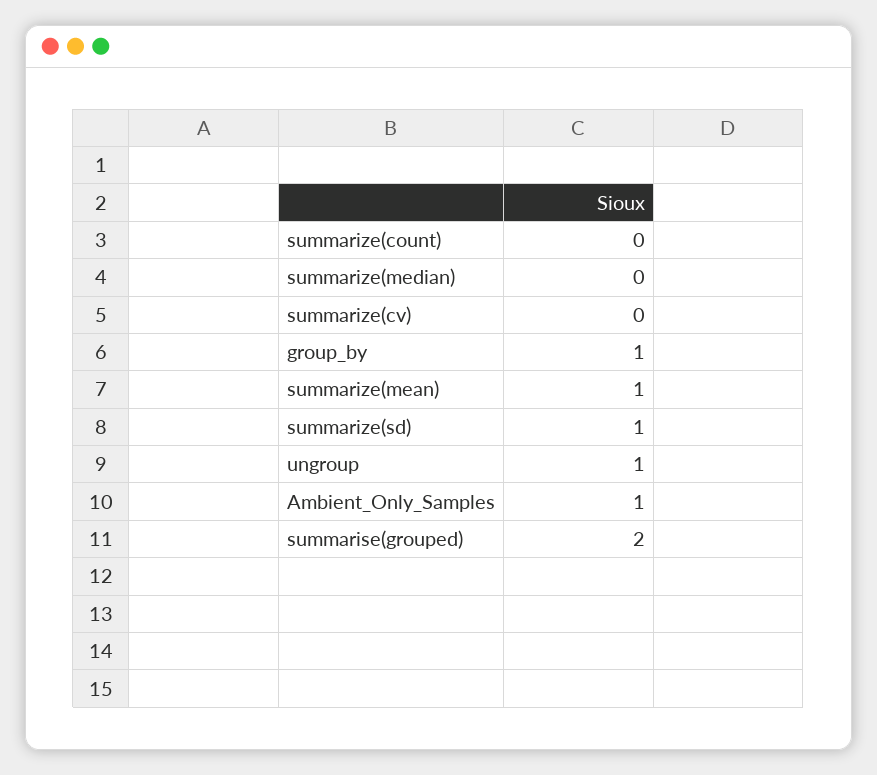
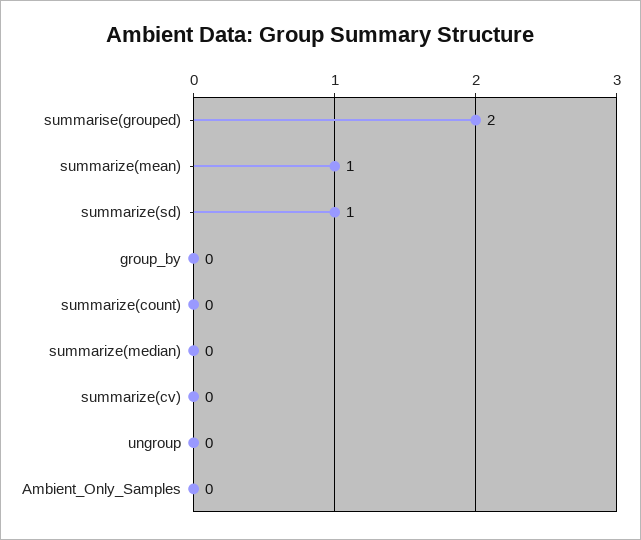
  {
    "summarize(count)": 0,
    "summarize(median)": 0,
    "summarize(cv)": 0,
-   "group_by": 1,
+   "group_by": 0,
    "summarize(mean)": 1,
    "summarize(sd)": 1,
-   "ungroup": 1,
+   "ungroup": 0,
-   "Ambient_Only_Samples": 1,
+   "Ambient_Only_Samples": 0,
    "summarise(grouped)": 2
  }

